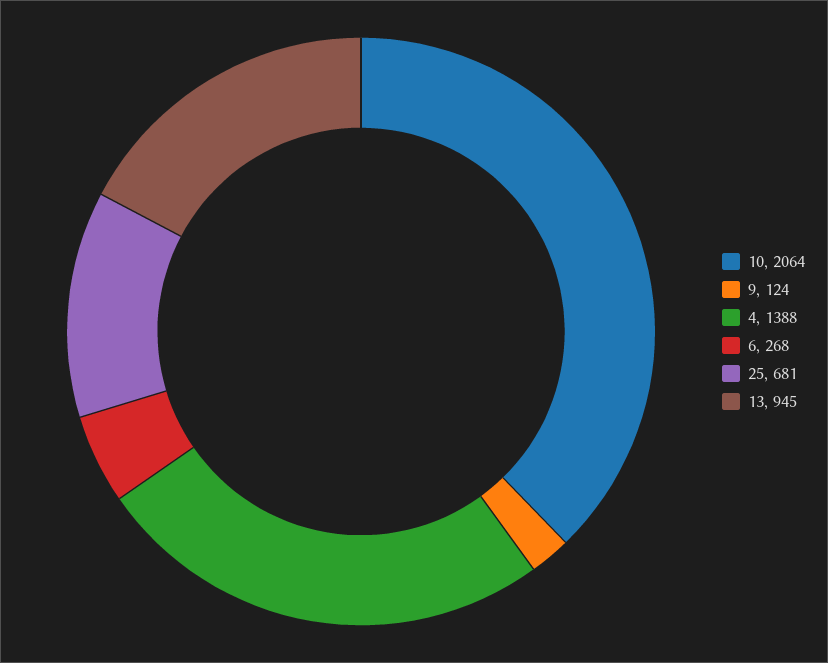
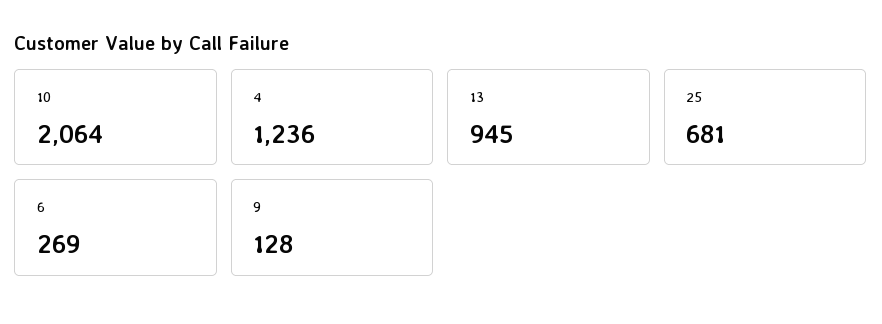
  {
    "10": 2064,
-   "9": 124,
+   "9": 128,
-   "4": 1388,
+   "4": 1236,
-   "6": 268,
+   "6": 269,
    "25": 681,
    "13": 945
  }

